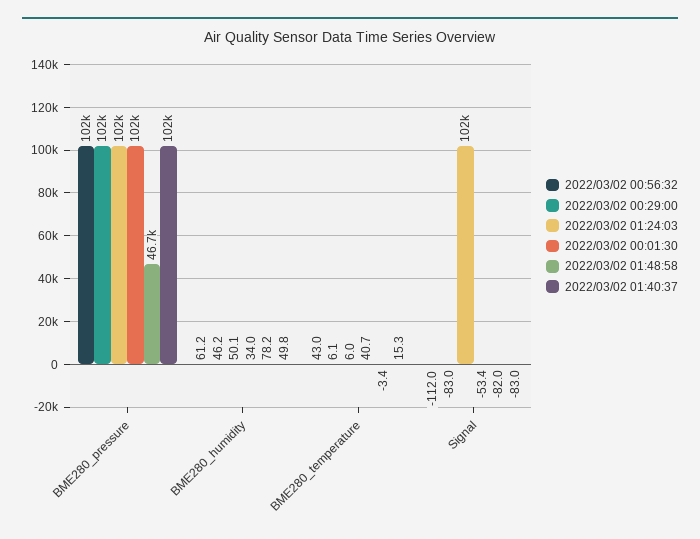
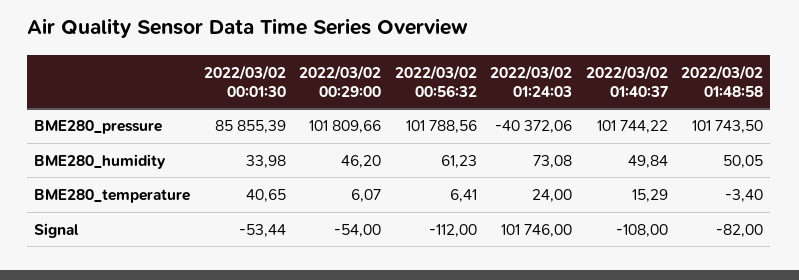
  {
    "2022/03/02 00:56:32": {
      "BME280_pressure": 101788.56,
      "BME280_humidity": 61.23,
-     "BME280_temperature": 43,
+     "BME280_temperature": 6.41,
      "Signal": -112
    },
    "2022/03/02 00:29:00": {
      "BME280_pressure": 101809.66,
      "BME280_humidity": 46.2,
      "BME280_temperature": 6.07,
-     "Signal": -83
+     "Signal": -54
    },
    "2022/03/02 01:24:03": {
-     "BME280_pressure": 102000,
+     "BME280_pressure": -40372.06,
-     "BME280_humidity": 50.1,
+     "BME280_humidity": 73.08,
-     "BME280_temperature": 6,
+     "BME280_temperature": 24,
      "Signal": 101746
    },
    "2022/03/02 00:01:30": {
-     "BME280_pressure": 102000,
+     "BME280_pressure": 85855.39,
      "BME280_humidity": 33.98,
      "BME280_temperature": 40.65,
      "Signal": -53.44
    },
    "2022/03/02 01:48:58": {
-     "BME280_pressure": 46700,
+     "BME280_pressure": 101743.5,
-     "BME280_humidity": 78.2,
+     "BME280_humidity": 50.05,
      "BME280_temperature": -3.4,
      "Signal": -82
    },
    "2022/03/02 01:40:37": {
      "BME280_pressure": 101744.22,
      "BME280_humidity": 49.84,
      "BME280_temperature": 15.29,
-     "Signal": -83
+     "Signal": -108
    }
  }

